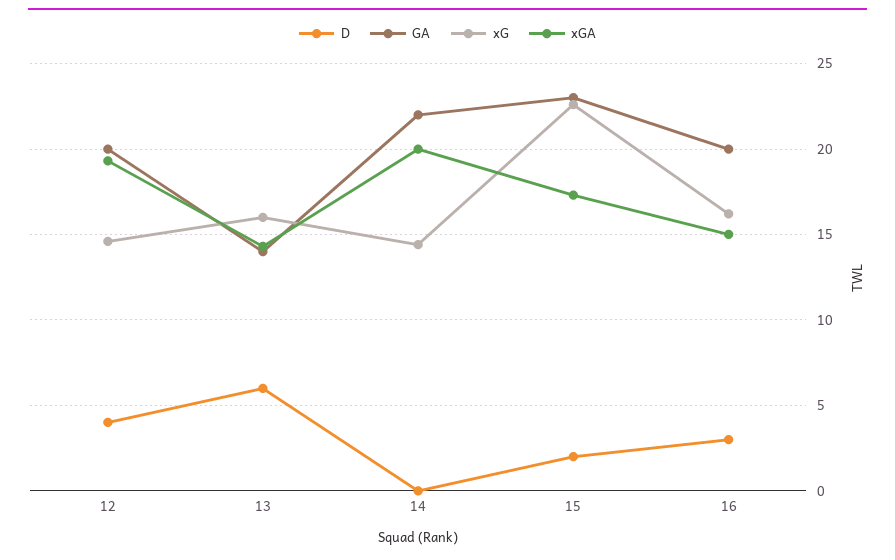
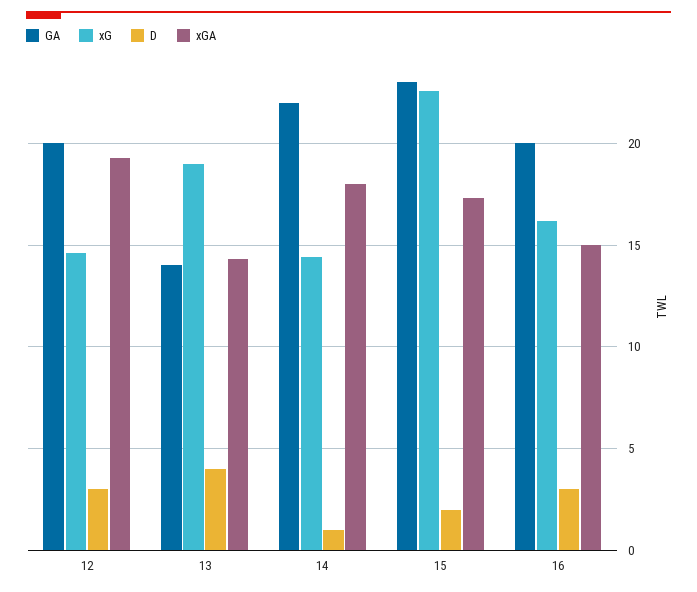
  {
    "D": {
-     "12": 4,
+     "12": 3,
-     "13": 6,
+     "13": 4,
-     "14": 0,
+     "14": 1,
      "15": 2,
      "16": 3
    },
    "GA": {
      "12": 20,
      "13": 14,
      "14": 22,
      "15": 23,
      "16": 20
    },
    "xG": {
      "12": 14.5,
-     "13": 16,
+     "13": 19,
      "14": 14.5,
      "15": 22.5,
      "16": 16
    },
    "xGA": {
      "12": 19.5,
      "13": 14.5,
-     "14": 20,
+     "14": 18,
      "15": 17.5,
      "16": 15
    }
  }

